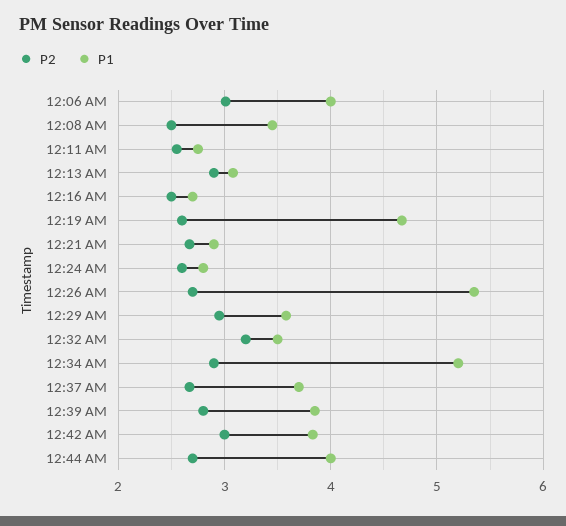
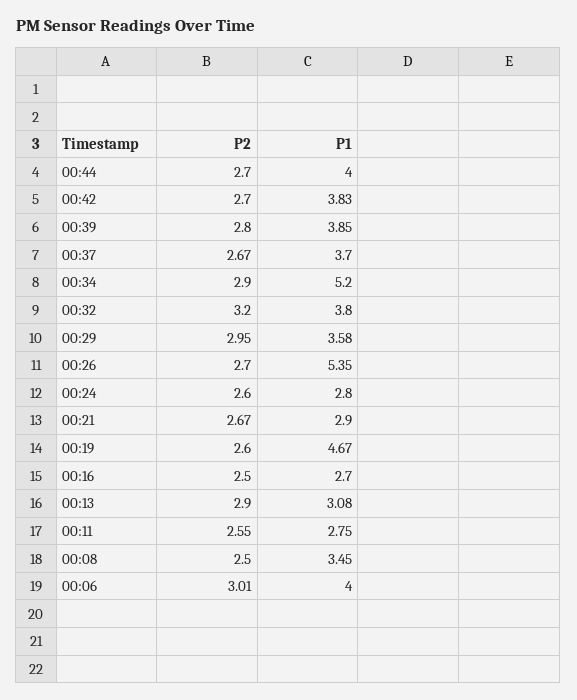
  {
    "P2": {
      "12:06 AM": 3.01,
      "12:08 AM": 2.5,
      "12:11 AM": 2.55,
      "12:13 AM": 2.9,
      "12:16 AM": 2.5,
      "12:19 AM": 2.6,
      "12:21 AM": 2.67,
      "12:24 AM": 2.6,
      "12:26 AM": 2.7,
      "12:29 AM": 2.95,
      "12:32 AM": 3.2,
      "12:34 AM": 2.9,
      "12:37 AM": 2.67,
      "12:39 AM": 2.8,
-     "12:42 AM": 3,
+     "12:42 AM": 2.7,
      "12:44 AM": 2.7
    },
    "P1": {
      "12:06 AM": 4,
      "12:08 AM": 3.45,
      "12:11 AM": 2.75,
      "12:13 AM": 3.08,
      "12:16 AM": 2.7,
      "12:19 AM": 4.67,
      "12:21 AM": 2.9,
      "12:24 AM": 2.8,
      "12:26 AM": 5.35,
      "12:29 AM": 3.58,
-     "12:32 AM": 3.5,
+     "12:32 AM": 3.8,
      "12:34 AM": 5.2,
      "12:37 AM": 3.7,
      "12:39 AM": 3.85,
      "12:42 AM": 3.83,
      "12:44 AM": 4
    }
  }

